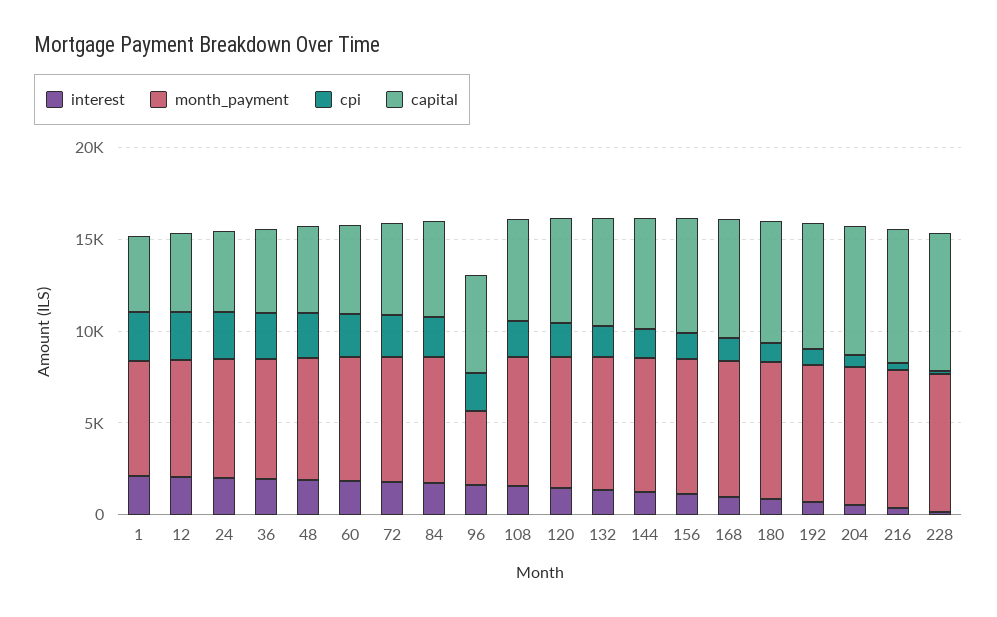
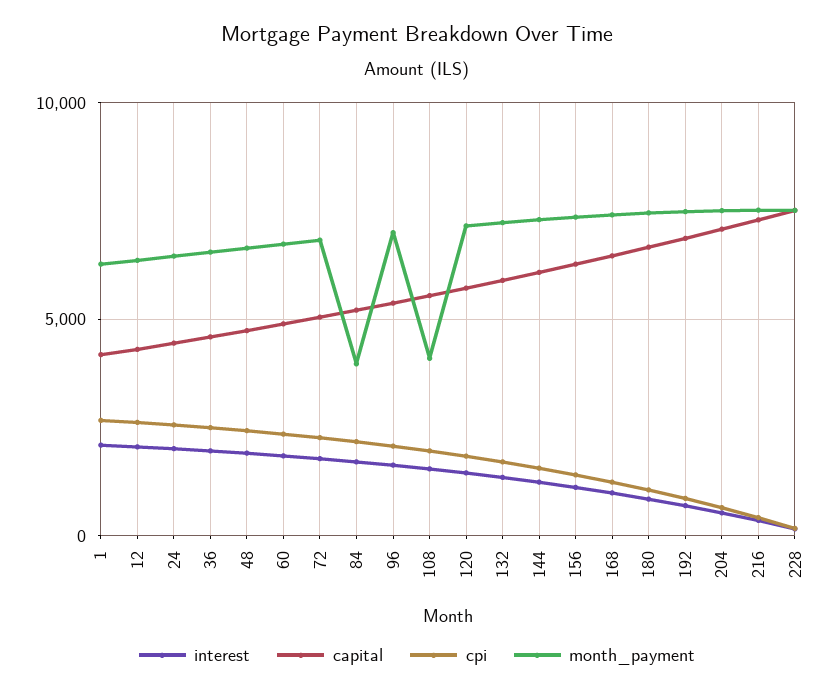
  {
    "interest": {
      "1": 2000,
      "12": 2000,
      "24": 2000,
      "36": 2000,
      "48": 2000,
      "60": 2000,
      "72": 2000,
      "84": 1500,
      "96": 1500,
      "108": 1500,
      "120": 1500,
      "132": 1500,
      "144": 1000,
      "156": 1000,
      "168": 1000,
      "180": 1000,
      "192": 500,
      "204": 500,
      "216": 500,
      "228": 0
    },
    "month_payment": {
      "1": 6500,
      "12": 6500,
      "24": 6500,
      "36": 6500,
      "48": 6500,
      "60": 6500,
      "72": 7000,
-     "84": 7000,
+     "84": 4000,
-     "96": 4000,
+     "96": 7000,
-     "108": 7000,
+     "108": 4000,
      "120": 7000,
      "132": 7000,
      "144": 7500,
      "156": 7500,
      "168": 7500,
      "180": 7500,
      "192": 7500,
      "204": 7500,
      "216": 7500,
      "228": 7500
    },
    "cpi": {
      "1": 2500,
      "12": 2500,
      "24": 2500,
      "36": 2500,
      "48": 2500,
      "60": 2500,
      "72": 2500,
      "84": 2000,
      "96": 2000,
      "108": 2000,
      "120": 2000,
      "132": 1500,
      "144": 1500,
      "156": 1500,
      "168": 1000,
      "180": 1000,
      "192": 1000,
      "204": 500,
      "216": 500,
      "228": 0
    },
    "capital": {
      "1": 4000,
      "12": 4500,
      "24": 4500,
      "36": 4500,
      "48": 4500,
      "60": 5000,
      "72": 5000,
      "84": 5000,
      "96": 5500,
      "108": 5500,
      "120": 5500,
      "132": 6000,
      "144": 6000,
      "156": 6500,
      "168": 6500,
      "180": 6500,
      "192": 7000,
      "204": 7000,
      "216": 7500,
      "228": 7500
    }
  }

